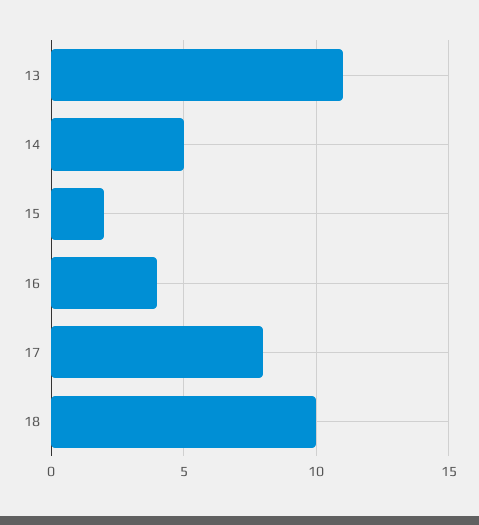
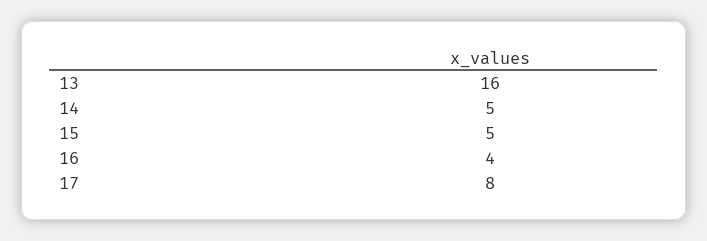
  {
-   "13": 11,
+   "13": 16,
    "14": 5,
-   "15": 2,
+   "15": 5,
    "16": 4,
-   "17": 8,
+   "17": 8
-   "18": 10
  }

